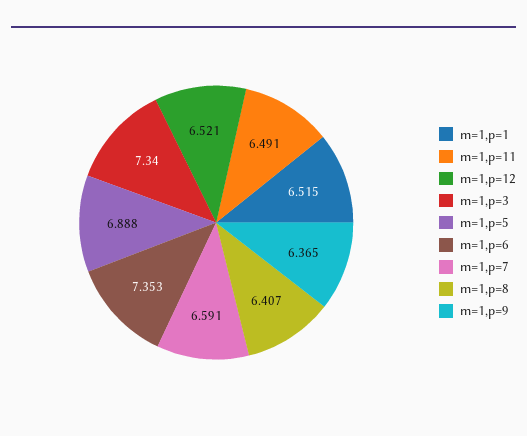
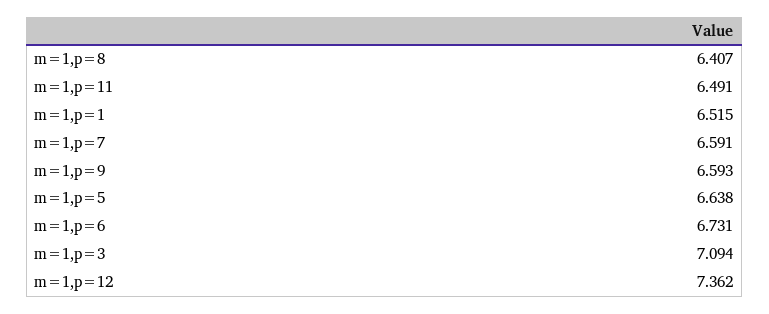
  {
    "m=1,p=1": 6.515,
    "m=1,p=11": 6.491,
-   "m=1,p=12": 6.521,
+   "m=1,p=12": 7.362,
-   "m=1,p=3": 7.34,
+   "m=1,p=3": 7.094,
-   "m=1,p=5": 6.888,
+   "m=1,p=5": 6.638,
-   "m=1,p=6": 7.353,
+   "m=1,p=6": 6.731,
    "m=1,p=7": 6.591,
    "m=1,p=8": 6.407,
-   "m=1,p=9": 6.365
+   "m=1,p=9": 6.593
  }

